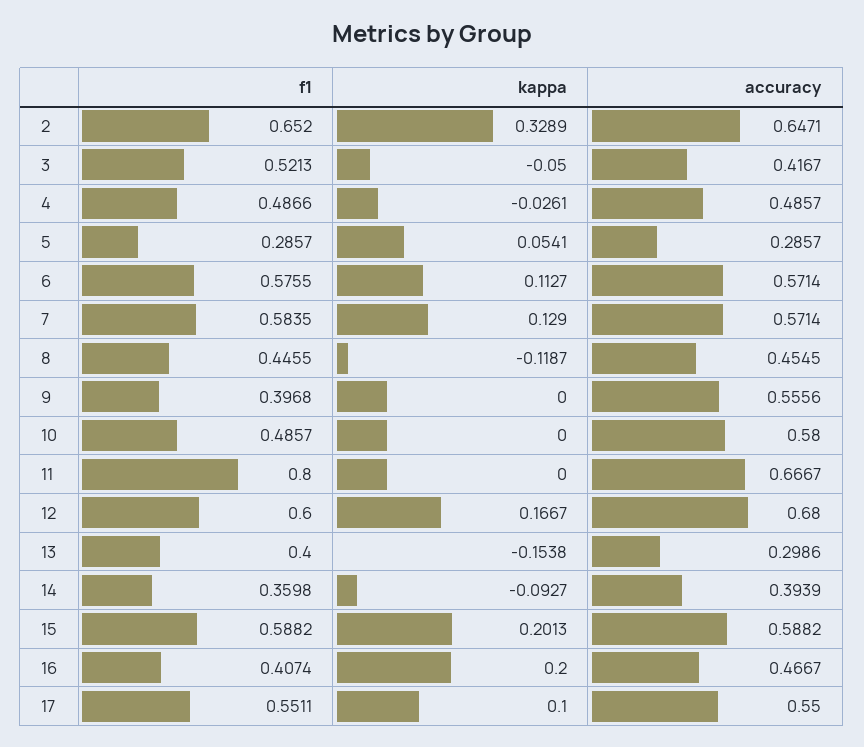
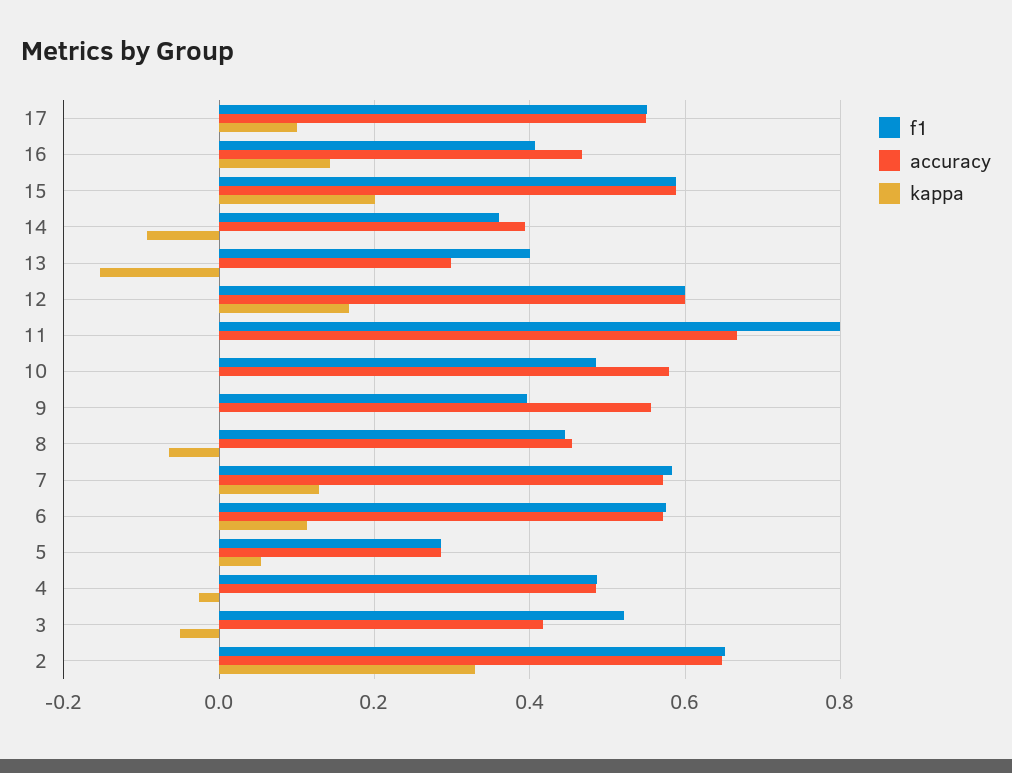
  {
    "f1": {
      "2": 0.652,
      "3": 0.5213,
      "4": 0.4866,
      "5": 0.2857,
      "6": 0.5755,
      "7": 0.5835,
      "8": 0.4455,
      "9": 0.3968,
      "10": 0.4857,
      "11": 0.8,
      "12": 0.6,
      "13": 0.4,
      "14": 0.3598,
      "15": 0.5882,
      "16": 0.4074,
      "17": 0.5511
    },
    "kappa": {
      "2": 0.3289,
      "3": -0.05,
      "4": -0.0261,
      "5": 0.0541,
      "6": 0.1127,
      "7": 0.129,
-     "8": -0.1187,
+     "8": -0.06,
      "9": 0,
      "10": 0,
      "11": 0,
      "12": 0.1667,
      "13": -0.1538,
      "14": -0.0927,
      "15": 0.2013,
-     "16": 0.2,
+     "16": 0.14,
      "17": 0.1
    },
    "accuracy": {
      "2": 0.6471,
      "3": 0.4167,
      "4": 0.4857,
      "5": 0.2857,
      "6": 0.5714,
      "7": 0.5714,
      "8": 0.4545,
      "9": 0.5556,
      "10": 0.58,
      "11": 0.6667,
-     "12": 0.68,
+     "12": 0.6,
      "13": 0.2986,
      "14": 0.3939,
      "15": 0.5882,
      "16": 0.4667,
      "17": 0.55
    }
  }

